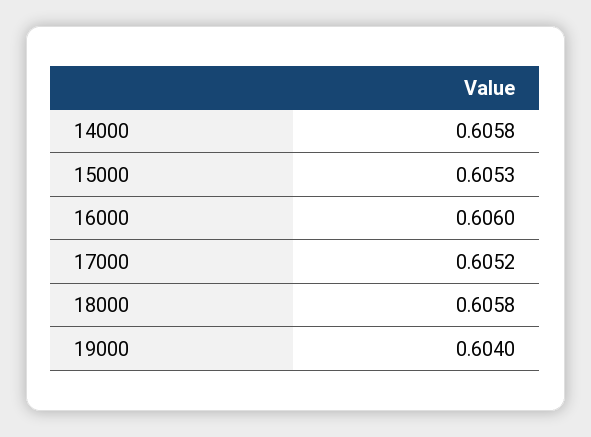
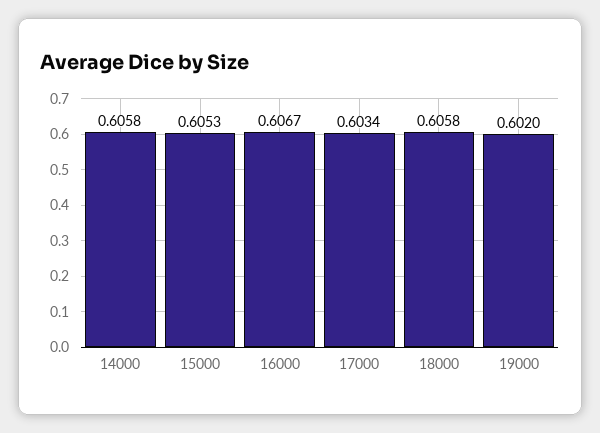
  {
    "14000": 0.6058,
    "15000": 0.6053,
-   "16000": 0.606,
+   "16000": 0.6067,
-   "17000": 0.6052,
+   "17000": 0.6034,
    "18000": 0.6058,
-   "19000": 0.604
+   "19000": 0.602
  }

